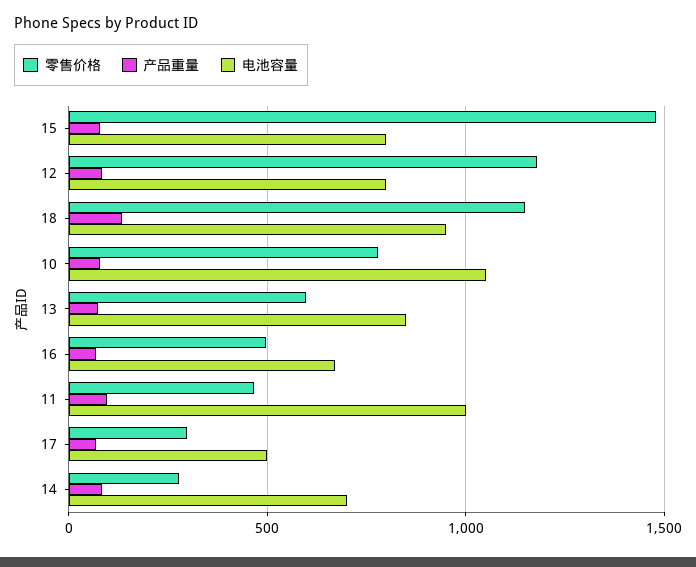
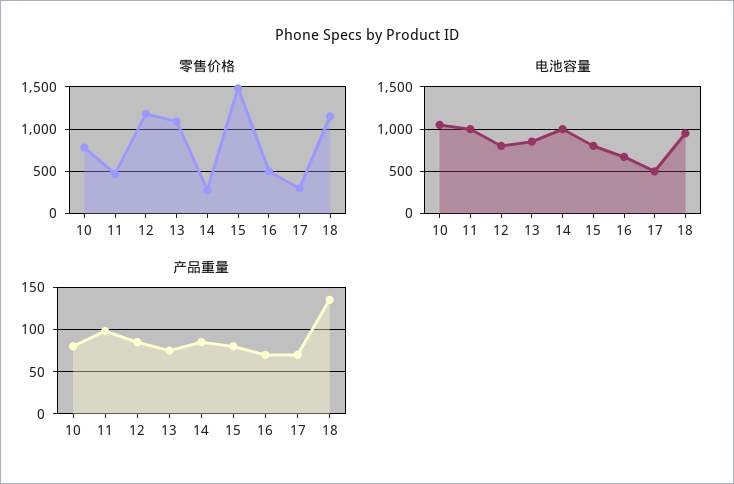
  {
    "零售价格": {
      "15": 1500,
      "12": 1200,
      "18": 1150,
      "10": 800,
-     "13": 600,
+     "13": 1100,
      "16": 500,
      "11": 450,
      "17": 300,
      "14": 300
    },
    "产品重量": {
      "15": 80,
      "12": 90,
      "18": 140,
      "10": 80,
      "13": 80,
      "16": 70,
      "11": 100,
      "17": 70,
      "14": 90
    },
    "电池容量": {
      "15": 800,
      "12": 800,
      "18": 950,
      "10": 1050,
      "13": 850,
      "16": 650,
      "11": 1000,
      "17": 500,
-     "14": 700
+     "14": 1000
    }
  }

